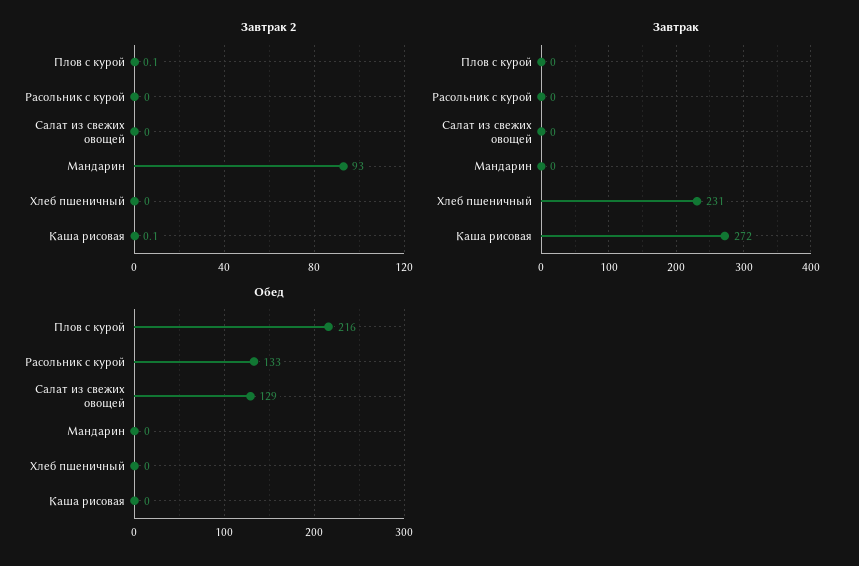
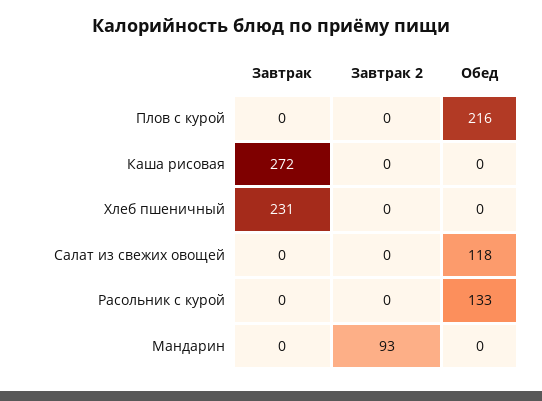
  {
    "Завтрак 2": {
-     "Плов с курой": 0.1,
+     "Плов с курой": 0,
      "Расольник с курой": 0,
      "Салат из свежих овощей": 0,
      "Мандарин": 93,
      "Хлеб пшеничный": 0,
-     "Каша рисовая": 0.1
+     "Каша рисовая": 0
    },
    "Завтрак": {
      "Плов с курой": 0,
      "Расольник с курой": 0,
      "Салат из свежих овощей": 0,
      "Мандарин": 0,
      "Хлеб пшеничный": 231,
      "Каша рисовая": 272
    },
    "Обед": {
      "Плов с курой": 216,
      "Расольник с курой": 133,
-     "Салат из свежих овощей": 129,
+     "Салат из свежих овощей": 118,
      "Мандарин": 0,
      "Хлеб пшеничный": 0,
      "Каша рисовая": 0
    }
  }

